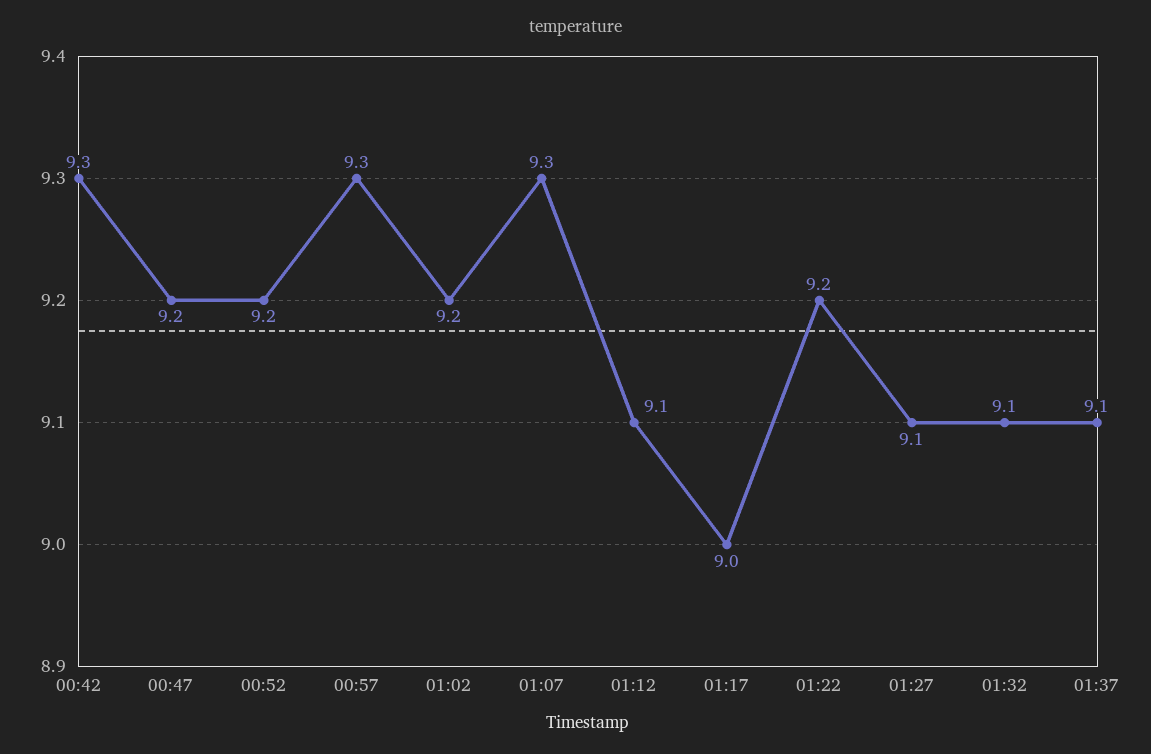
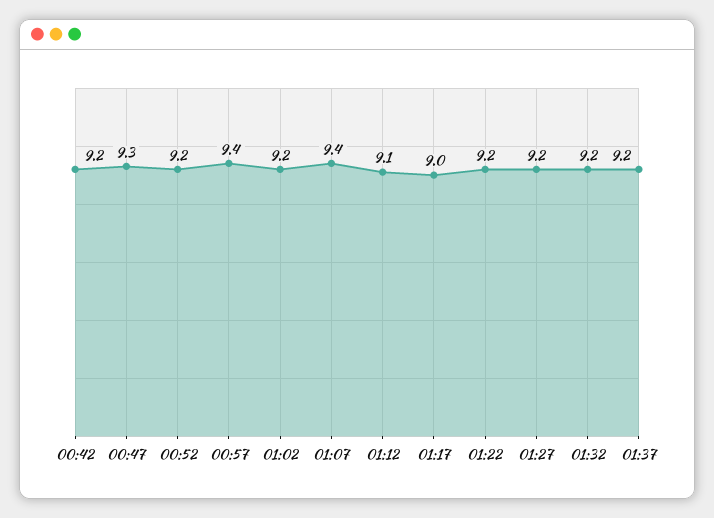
  {
-   "00:42": 9.3,
+   "00:42": 9.2,
-   "00:47": 9.2,
+   "00:47": 9.3,
    "00:52": 9.2,
-   "00:57": 9.3,
+   "00:57": 9.4,
    "01:02": 9.2,
-   "01:07": 9.3,
+   "01:07": 9.4,
    "01:12": 9.1,
    "01:17": 9,
    "01:22": 9.2,
-   "01:27": 9.1,
+   "01:27": 9.2,
-   "01:32": 9.1,
+   "01:32": 9.2,
-   "01:37": 9.1
+   "01:37": 9.2
  }

